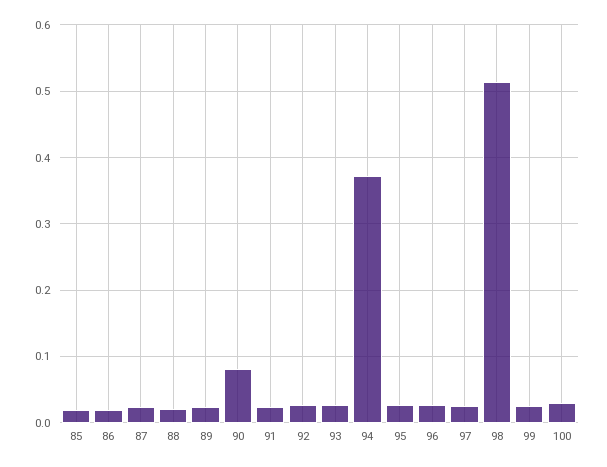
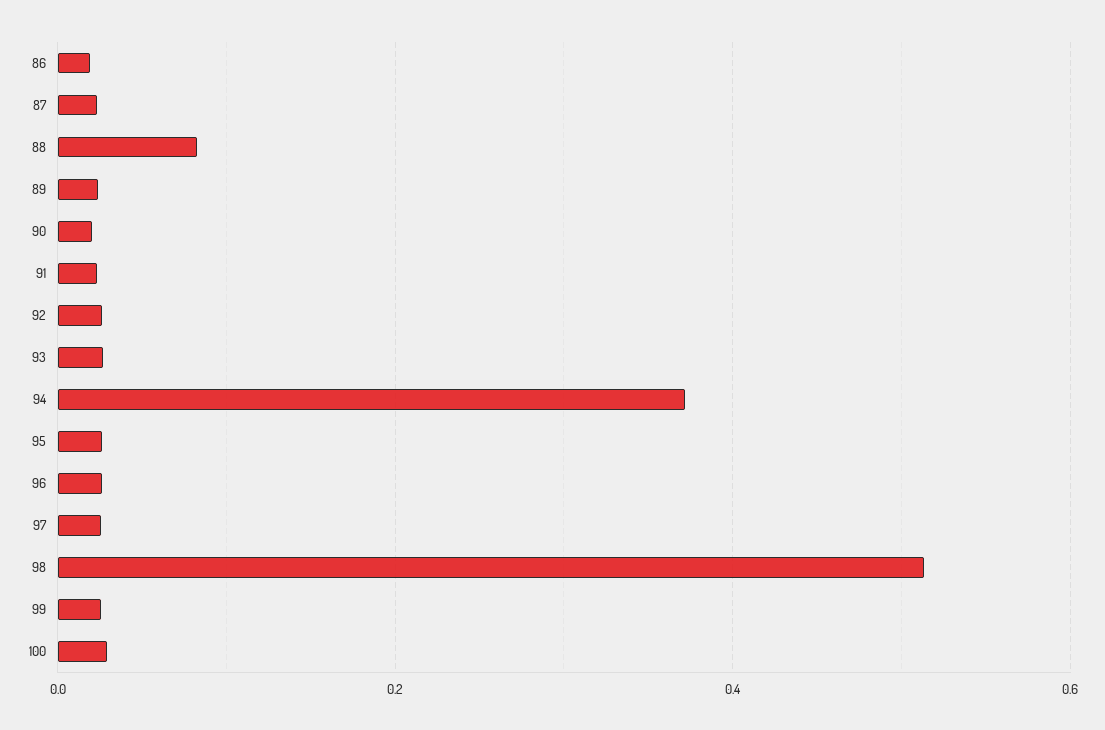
  {
-   "85": 0.02,
    "86": 0.02,
    "87": 0.02,
-   "88": 0.02,
+   "88": 0.08,
    "89": 0.02,
-   "90": 0.08,
+   "90": 0.02,
    "91": 0.02,
    "92": 0.03,
    "93": 0.03,
    "94": 0.37,
    "95": 0.03,
    "96": 0.03,
    "97": 0.03,
    "98": 0.51,
    "99": 0.03,
    "100": 0.03
  }

